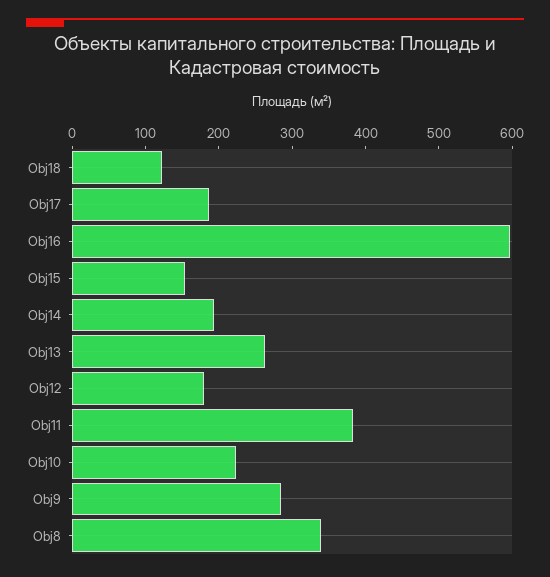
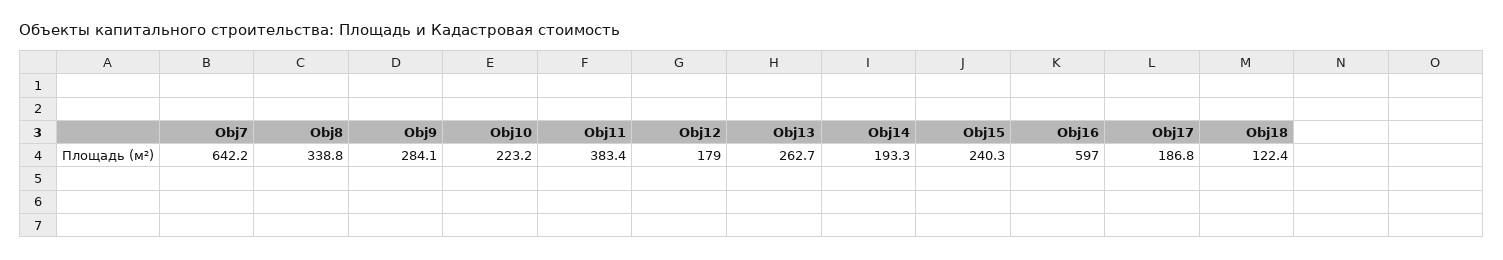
  {
    "Obj18": 122.4,
    "Obj17": 186.8,
    "Obj16": 597,
-   "Obj15": 160,
+   "Obj15": 240.3,
    "Obj14": 193.3,
    "Obj13": 262.7,
    "Obj12": 179,
    "Obj11": 383.4,
    "Obj10": 223.2,
    "Obj9": 284.1,
-   "Obj8": 338.8
+   "Obj8": 338.8,
+   "Obj7": 642.2
  }

